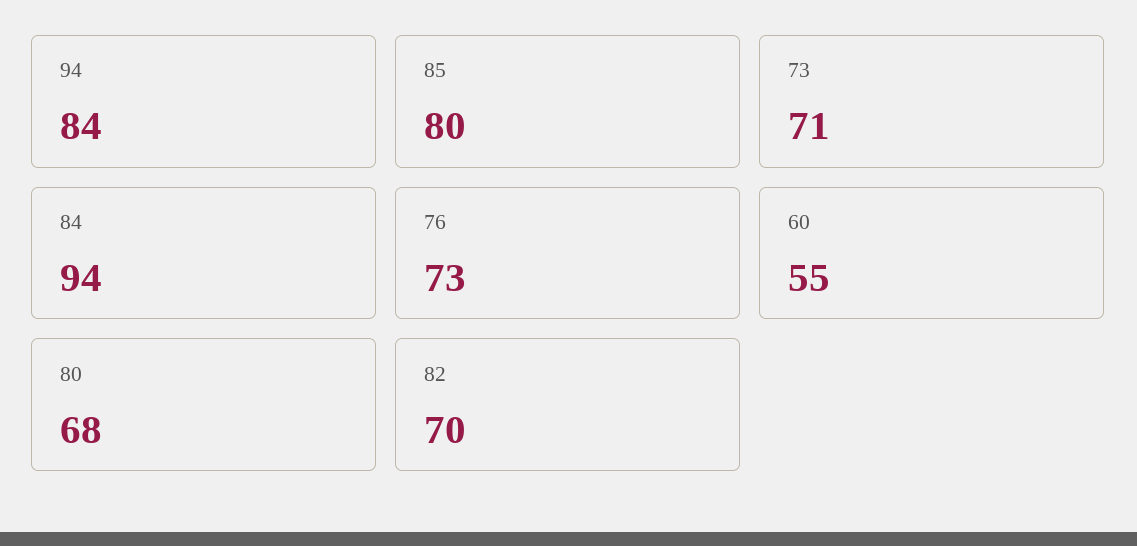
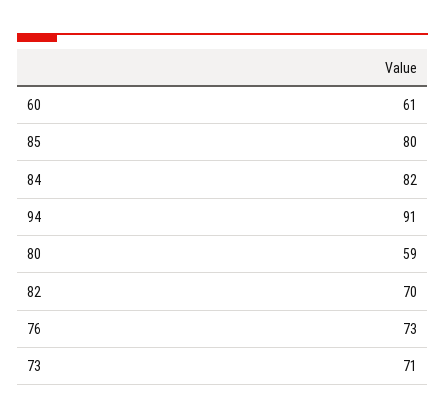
  {
-   "94": 84,
+   "94": 91,
    "85": 80,
    "73": 71,
-   "84": 94,
+   "84": 82,
    "76": 73,
-   "60": 55,
+   "60": 61,
-   "80": 68,
+   "80": 59,
    "82": 70
  }

